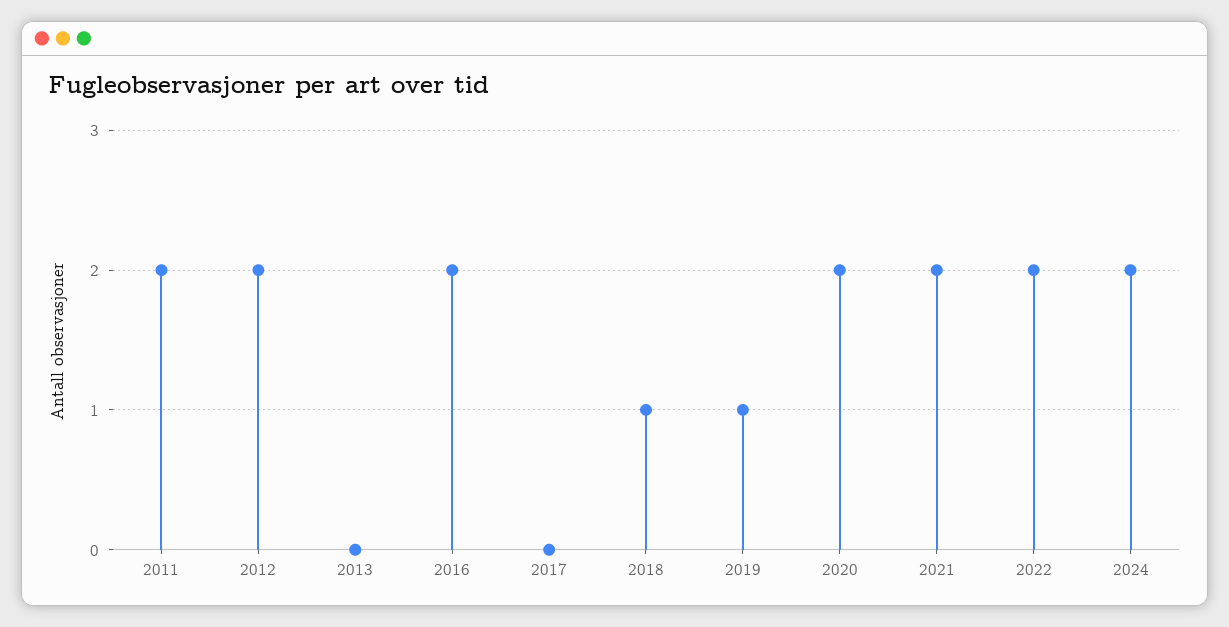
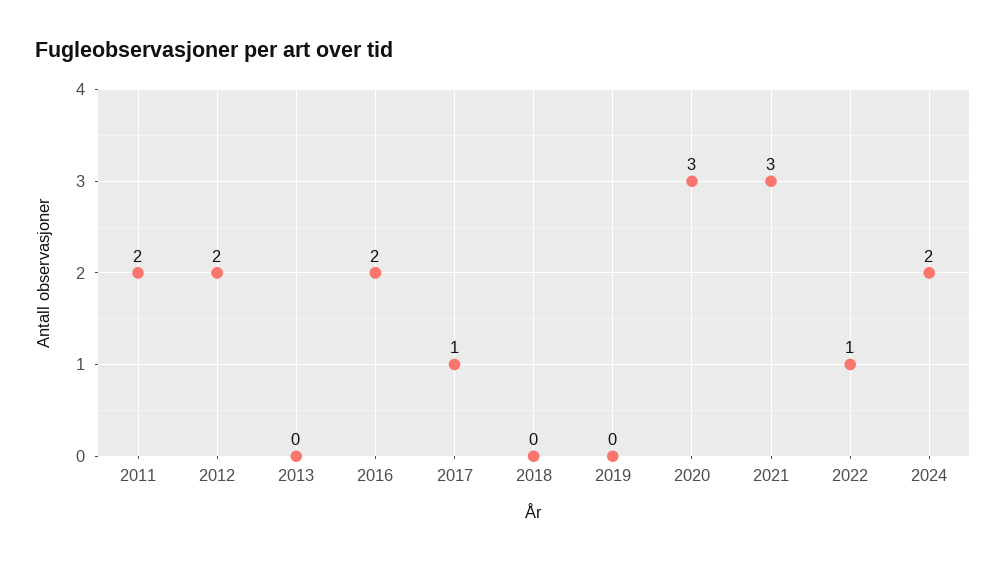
  {
    "2011": 2,
    "2012": 2,
    "2013": 0,
    "2016": 2,
-   "2017": 0,
+   "2017": 1,
-   "2018": 1,
+   "2018": 0,
-   "2019": 1,
+   "2019": 0,
-   "2020": 2,
+   "2020": 3,
-   "2021": 2,
+   "2021": 3,
-   "2022": 2,
+   "2022": 1,
    "2024": 2
  }

